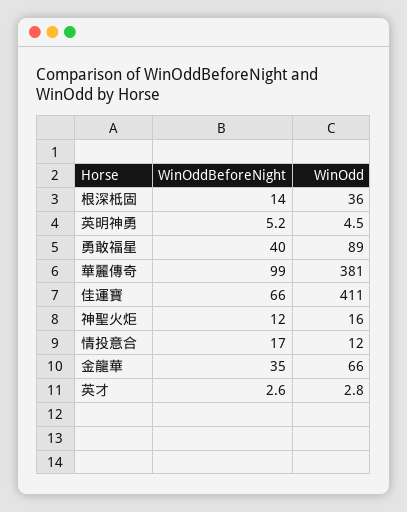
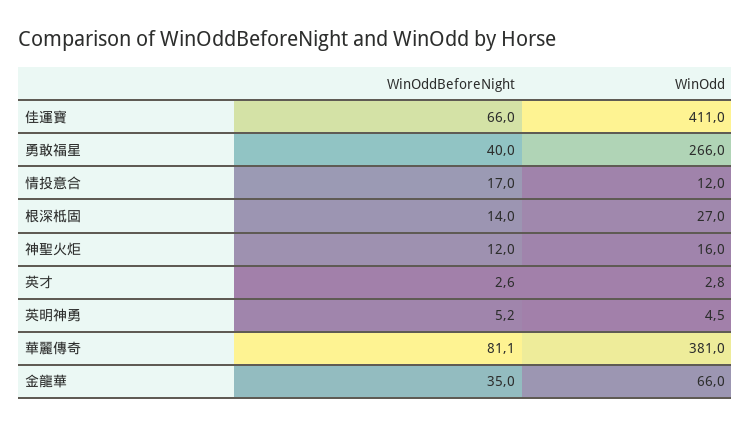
  {
    "WinOddBeforeNight": {
      "根深柢固": 14,
      "英明神勇": 5.2,
      "勇敢福星": 40,
-     "華麗傳奇": 99,
+     "華麗傳奇": 81.1,
      "佳運寶": 66,
      "神聖火炬": 12,
      "情投意合": 17,
      "金龍華": 35,
      "英才": 2.6
    },
    "WinOdd": {
-     "根深柢固": 36,
+     "根深柢固": 27,
      "英明神勇": 4.5,
-     "勇敢福星": 89,
+     "勇敢福星": 266,
      "華麗傳奇": 381,
      "佳運寶": 411,
      "神聖火炬": 16,
      "情投意合": 12,
      "金龍華": 66,
      "英才": 2.8
    }
  }

